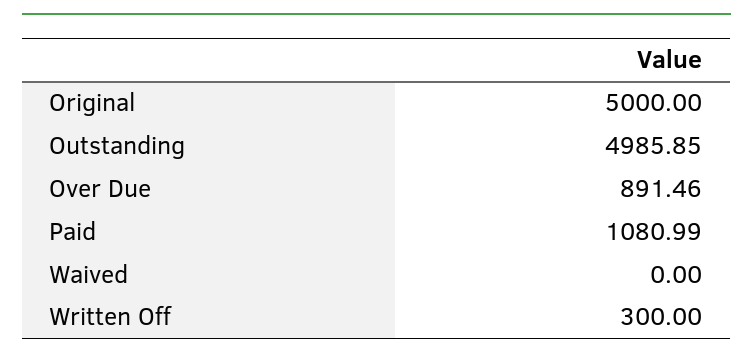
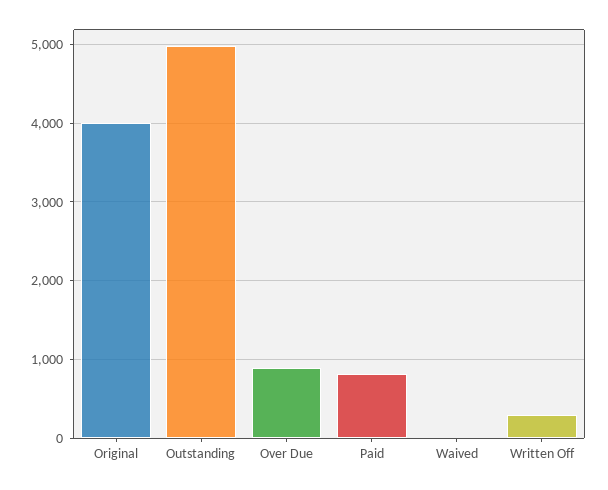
  {
-   "Original": 5000,
+   "Original": 4000,
    "Outstanding": 4985.85,
    "Over Due": 891.46,
-   "Paid": 1080.99,
+   "Paid": 800,
    "Waived": 0,
    "Written Off": 300
  }

